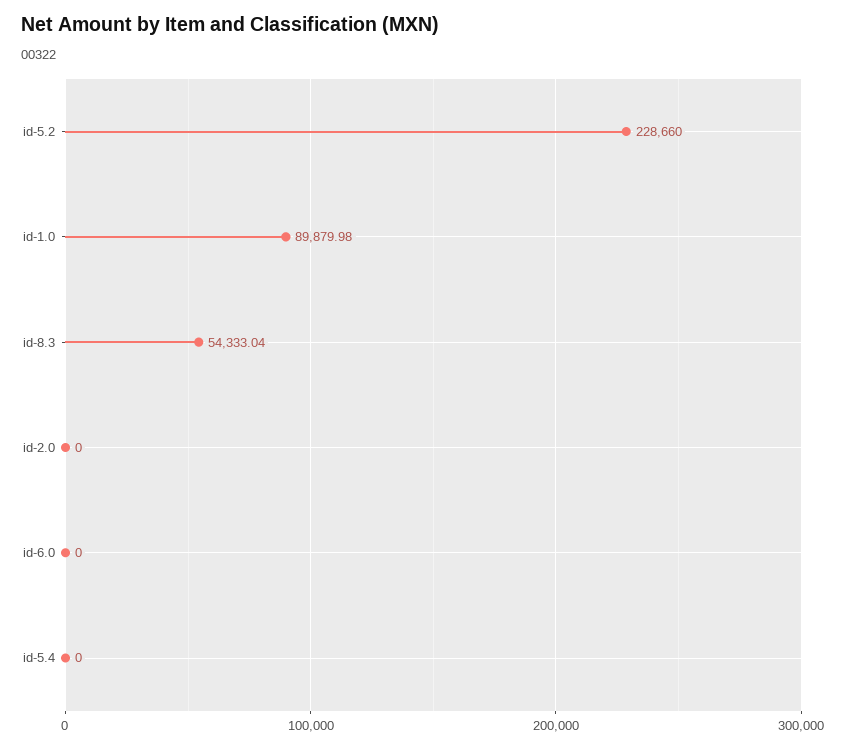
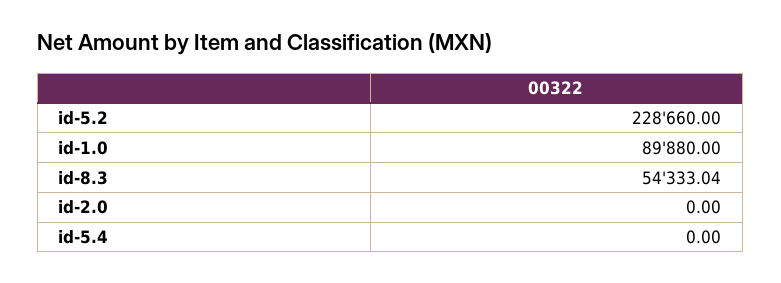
  {
    "id-5.2": 228660,
-   "id-1.0": 89879.98,
+   "id-1.0": 89880,
    "id-8.3": 54333.04,
    "id-2.0": 0,
-   "id-6.0": 0,
    "id-5.4": 0
  }

